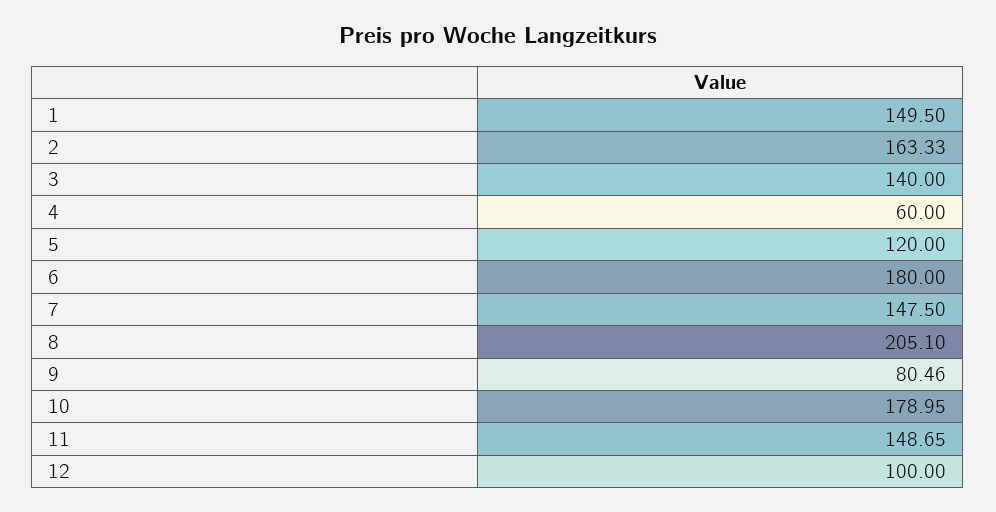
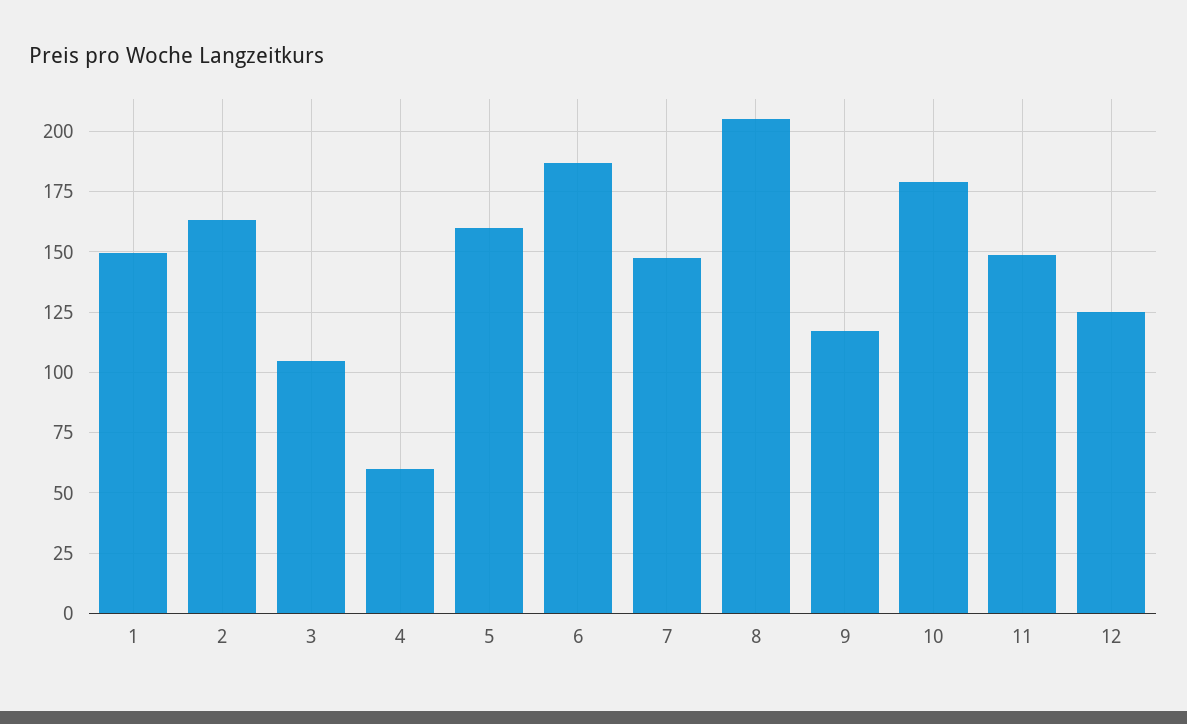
  {
    "1": 149.5,
    "2": 163.33,
-   "3": 140,
+   "3": 105,
    "4": 60,
-   "5": 120,
+   "5": 160,
-   "6": 180,
+   "6": 187.5,
    "7": 147.5,
    "8": 205.1,
-   "9": 80.46,
+   "9": 117.5,
    "10": 178.95,
    "11": 148.65,
-   "12": 100
+   "12": 125
  }

